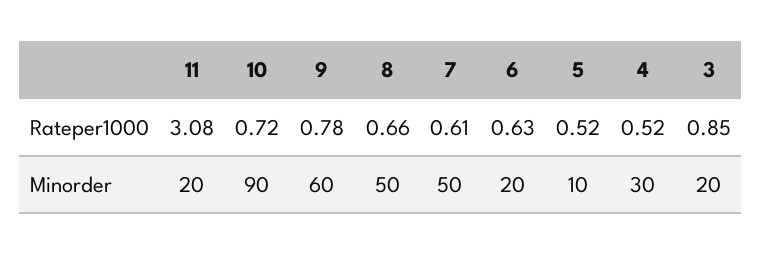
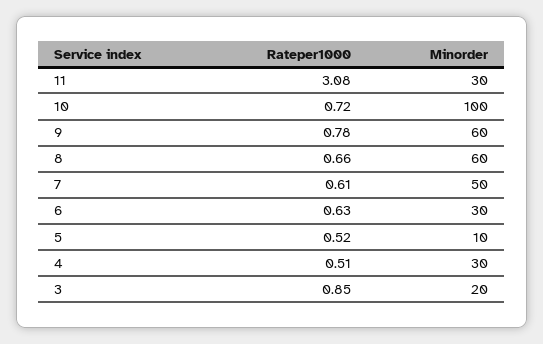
  {
    "11": {
      "Rateper1000": 3.08,
-     "Minorder": 20
+     "Minorder": 30
    },
    "10": {
      "Rateper1000": 0.72,
-     "Minorder": 90
+     "Minorder": 100
    },
    "9": {
      "Rateper1000": 0.78,
      "Minorder": 60
    },
    "8": {
      "Rateper1000": 0.66,
-     "Minorder": 50
+     "Minorder": 60
    },
    "7": {
      "Rateper1000": 0.61,
      "Minorder": 50
    },
    "6": {
      "Rateper1000": 0.63,
-     "Minorder": 20
+     "Minorder": 30
    },
    "5": {
      "Rateper1000": 0.52,
      "Minorder": 10
    },
    "4": {
-     "Rateper1000": 0.52,
+     "Rateper1000": 0.51,
      "Minorder": 30
    },
    "3": {
      "Rateper1000": 0.85,
      "Minorder": 20
    }
  }

